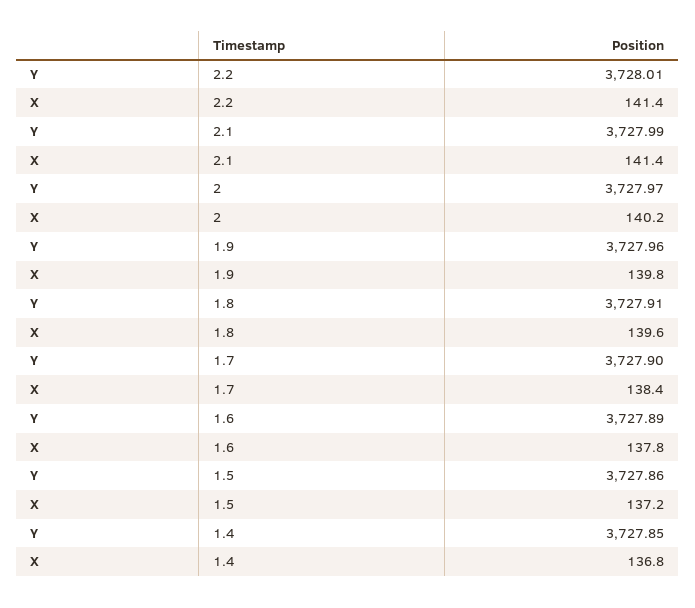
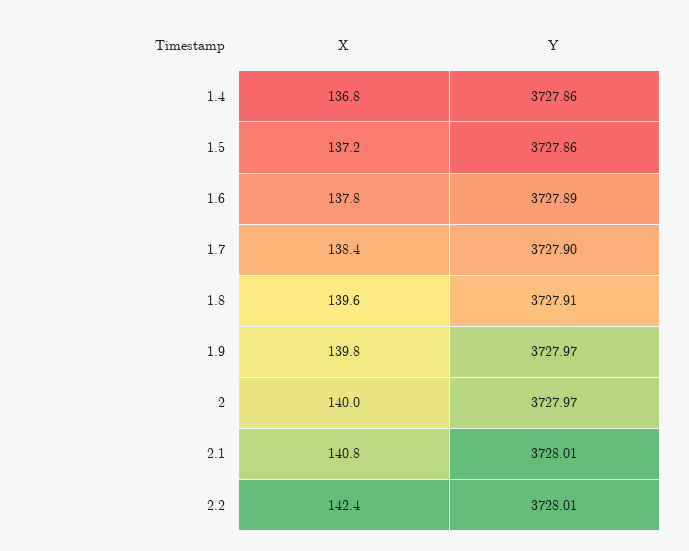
  {
    "Y": {
      "2.2": 3728.01,
-     "2.1": 3727.99,
+     "2.1": 3728.01,
      "2": 3727.97,
-     "1.9": 3727.96,
+     "1.9": 3727.97,
      "1.8": 3727.91,
      "1.7": 3727.9,
      "1.6": 3727.89,
      "1.5": 3727.86,
-     "1.4": 3727.85
+     "1.4": 3727.86
    },
    "X": {
-     "2.2": 141.4,
+     "2.2": 142.4,
-     "2.1": 141.4,
+     "2.1": 140.8,
-     "2": 140.2,
+     "2": 140,
      "1.9": 139.8,
      "1.8": 139.6,
      "1.7": 138.4,
      "1.6": 137.8,
      "1.5": 137.2,
      "1.4": 136.8
    }
  }

